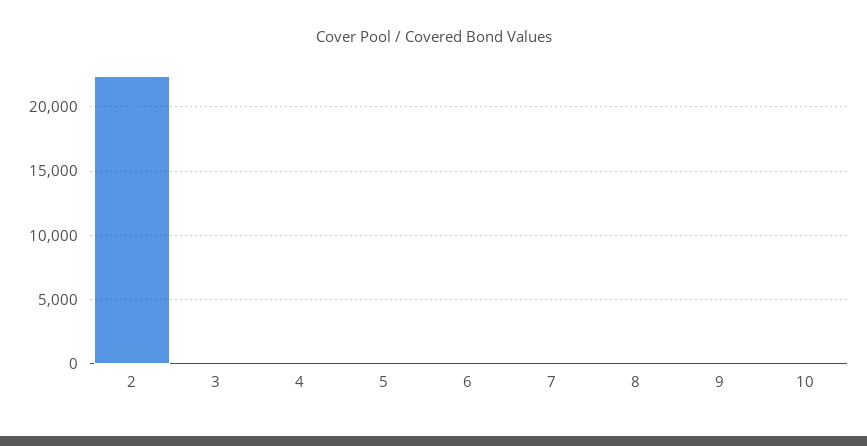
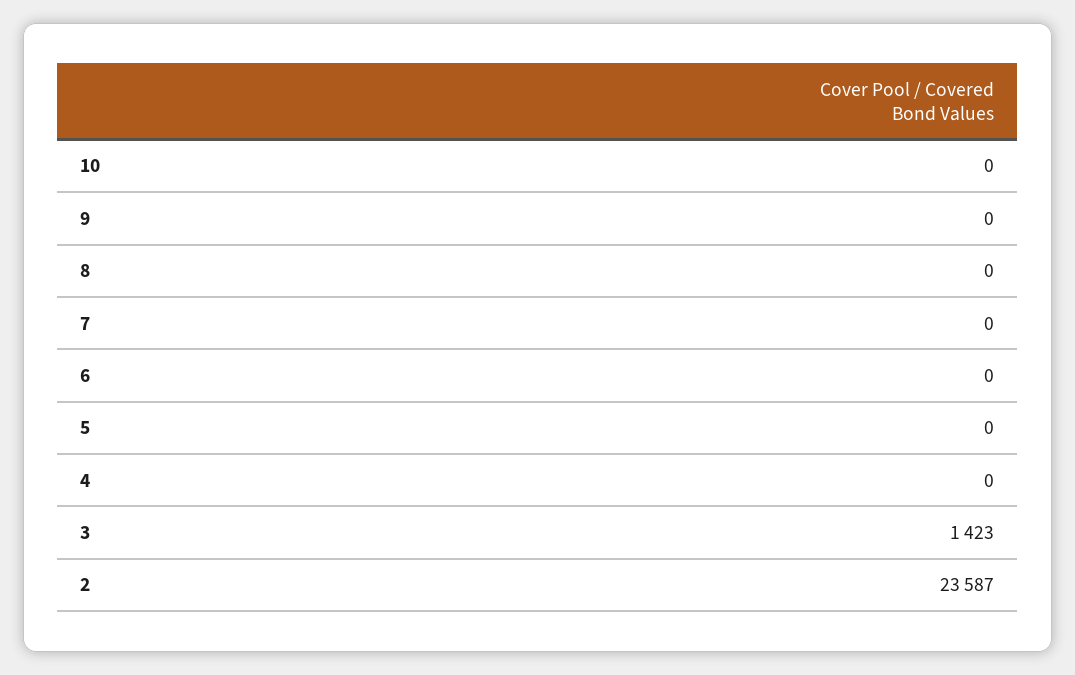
  {
-   "2": 22500,
+   "2": 23587,
-   "3": 0,
+   "3": 1423,
    "4": 0,
    "5": 0,
    "6": 0,
    "7": 0,
    "8": 0,
    "9": 0,
    "10": 0
  }

